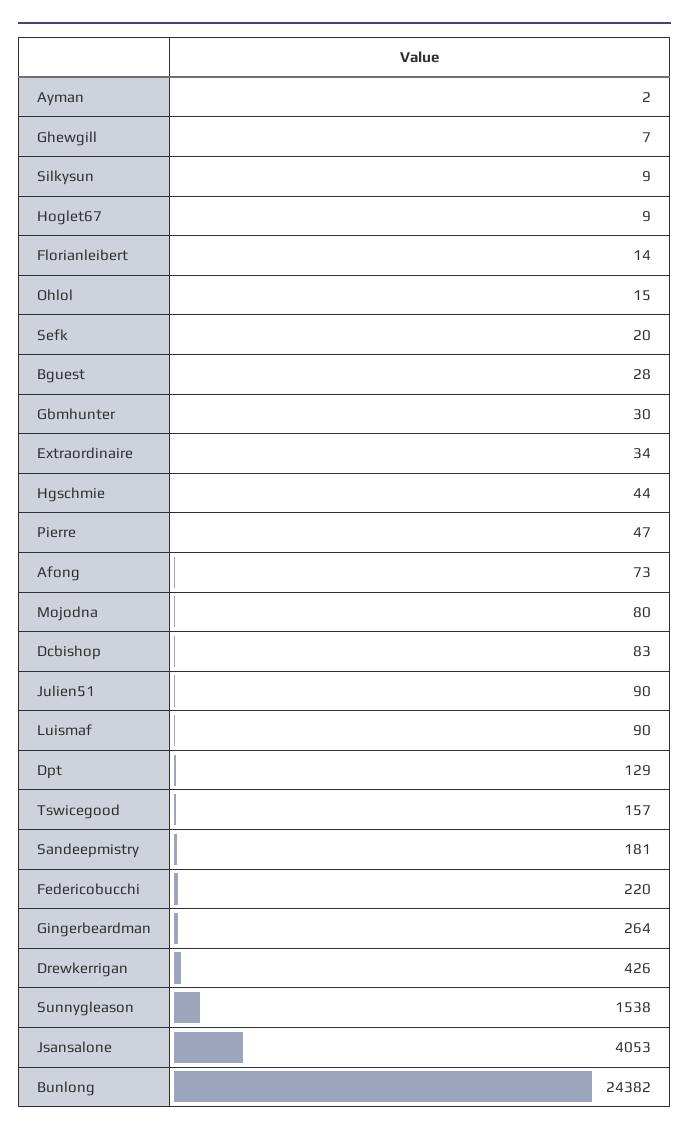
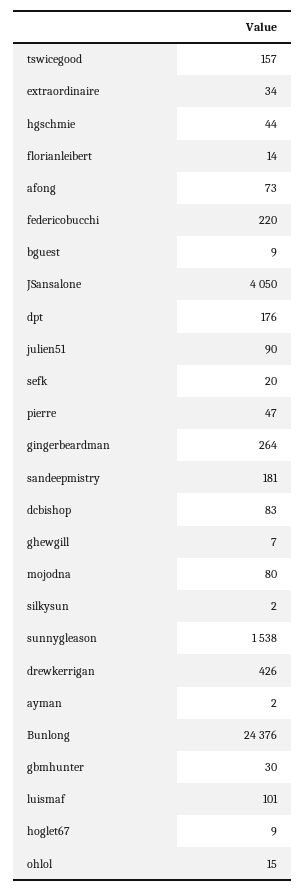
  {
    "Ayman": 2,
    "Ghewgill": 7,
-   "Silkysun": 9,
+   "Silkysun": 2,
    "Hoglet67": 9,
    "Florianleibert": 14,
    "Ohlol": 15,
    "Sefk": 20,
-   "Bguest": 28,
+   "Bguest": 9,
    "Gbmhunter": 30,
    "Extraordinaire": 34,
    "Hgschmie": 44,
    "Pierre": 47,
    "Afong": 73,
    "Mojodna": 80,
    "Dcbishop": 83,
    "Julien51": 90,
-   "Luismaf": 90,
+   "Luismaf": 101,
-   "Dpt": 129,
+   "Dpt": 176,
    "Tswicegood": 157,
    "Sandeepmistry": 181,
    "Federicobucchi": 220,
    "Gingerbeardman": 264,
    "Drewkerrigan": 426,
    "Sunnygleason": 1538,
-   "Jsansalone": 4053,
+   "Jsansalone": 4050,
-   "Bunlong": 24382
+   "Bunlong": 24376
  }

